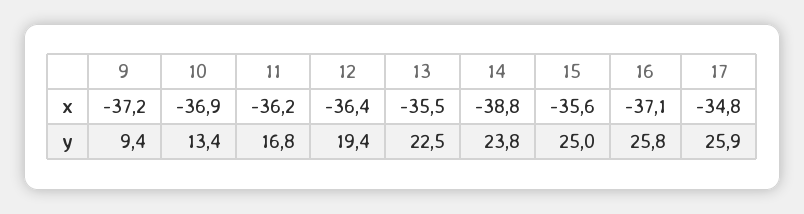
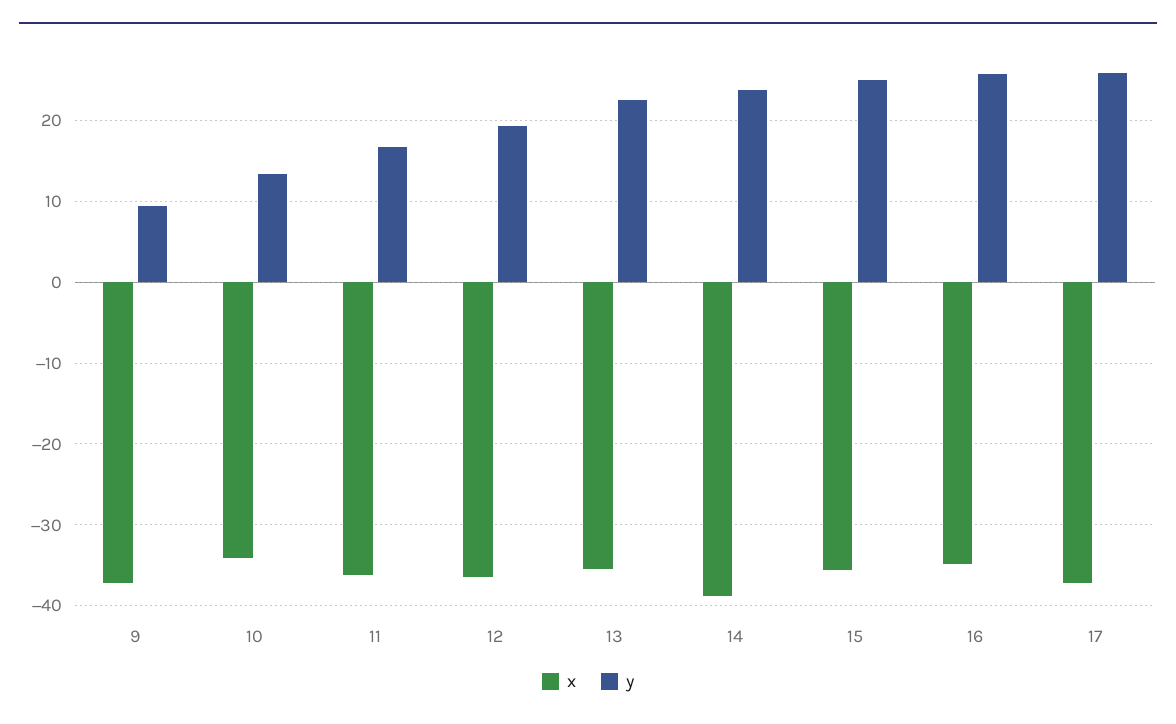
  {
    "x": {
      "9": -37.2,
-     "10": -36.9,
+     "10": -34,
      "11": -36.2,
      "12": -36.4,
      "13": -35.5,
      "14": -38.8,
      "15": -35.6,
-     "16": -37.1,
+     "16": -35,
-     "17": -34.8
+     "17": -37
    },
    "y": {
      "9": 9.4,
      "10": 13.4,
      "11": 16.8,
      "12": 19.4,
      "13": 22.5,
      "14": 23.8,
      "15": 25,
      "16": 25.8,
      "17": 25.9
    }
  }

